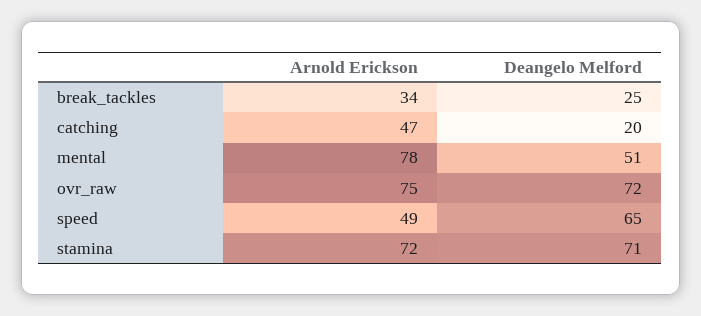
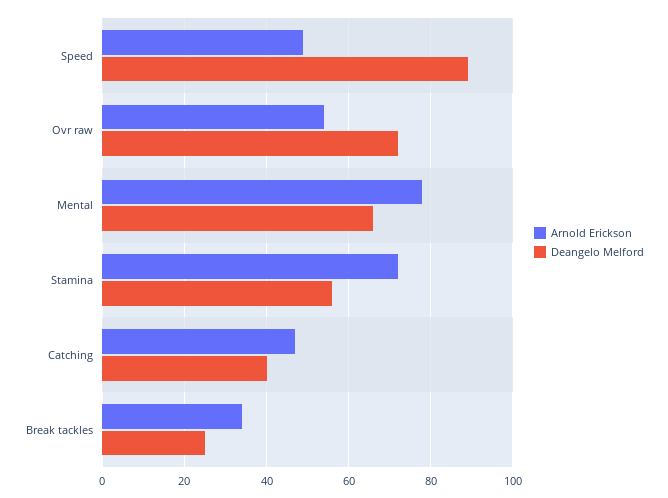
  {
    "Arnold Erickson": {
      "break_tackles": 34,
      "catching": 47,
      "mental": 78,
-     "ovr_raw": 75,
+     "ovr_raw": 55,
      "speed": 49,
      "stamina": 72
    },
    "Deangelo Melford": {
      "break_tackles": 25,
-     "catching": 20,
+     "catching": 40,
-     "mental": 51,
+     "mental": 65,
      "ovr_raw": 72,
-     "speed": 65,
+     "speed": 90,
-     "stamina": 71
+     "stamina": 55
    }
  }

